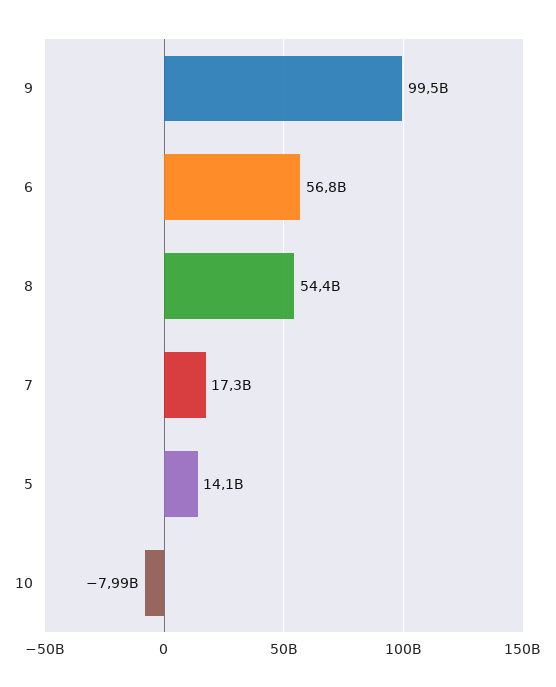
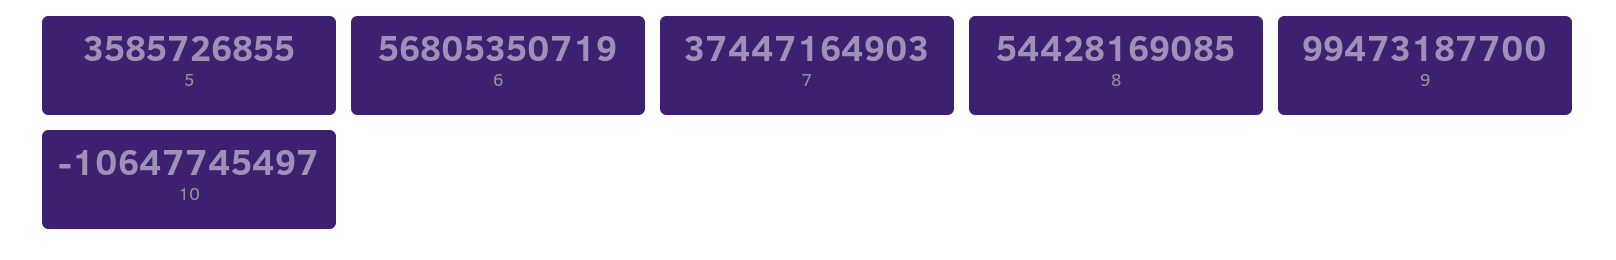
  {
    "9": 99473187700,
    "6": 56805350719,
    "8": 54428169085,
-   "7": 17300000000,
+   "7": 37447164903,
-   "5": 14100000000,
+   "5": 3585726855,
-   "10": -7990000000
+   "10": -10647745497
  }

